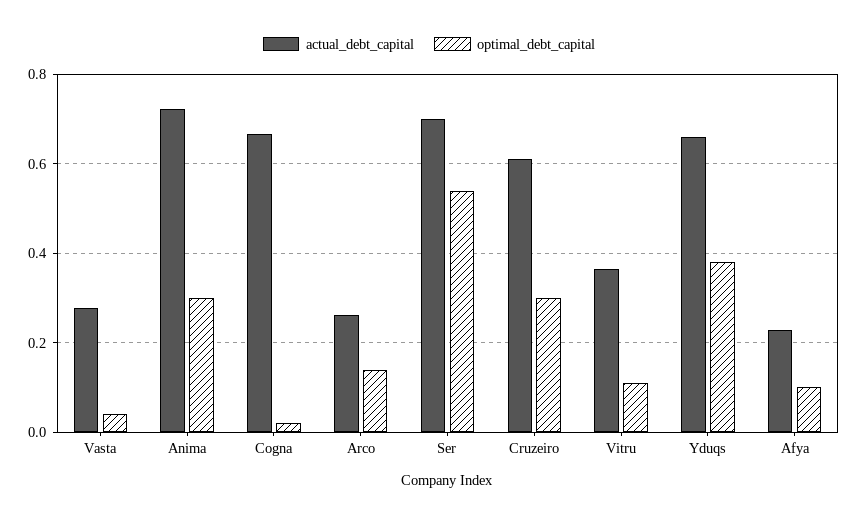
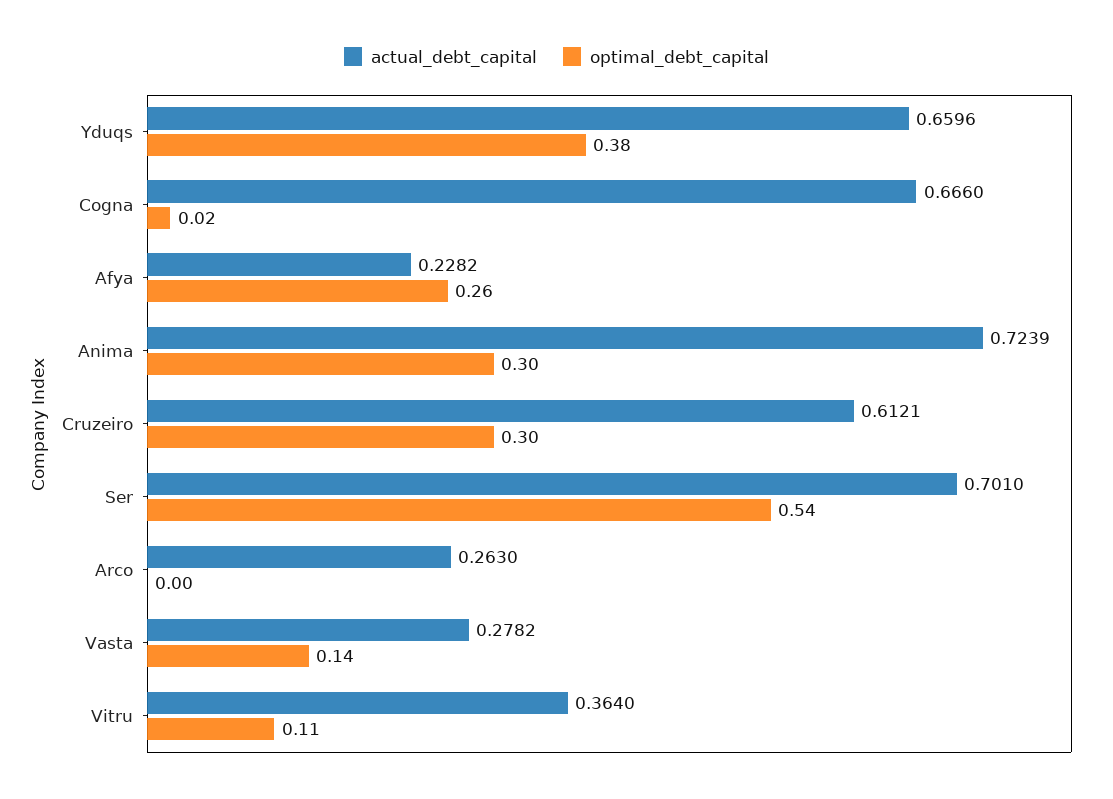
  {
    "actual_debt_capital": {
      "Vasta": 0.2782,
      "Anima": 0.7239,
      "Cogna": 0.666,
      "Arco": 0.263,
      "Ser": 0.701,
      "Cruzeiro": 0.6121,
      "Vitru": 0.364,
      "Yduqs": 0.6596,
      "Afya": 0.2282
    },
    "optimal_debt_capital": {
-     "Vasta": 0.04,
+     "Vasta": 0.14,
      "Anima": 0.3,
      "Cogna": 0.02,
-     "Arco": 0.14,
+     "Arco": 0,
      "Ser": 0.54,
      "Cruzeiro": 0.3,
      "Vitru": 0.11,
      "Yduqs": 0.38,
-     "Afya": 0.1
+     "Afya": 0.26
    }
  }

